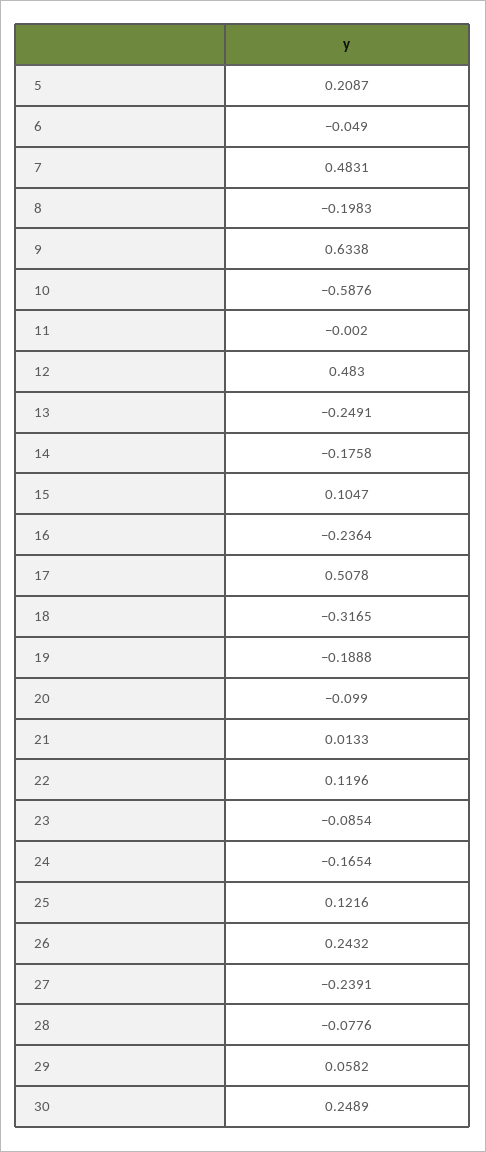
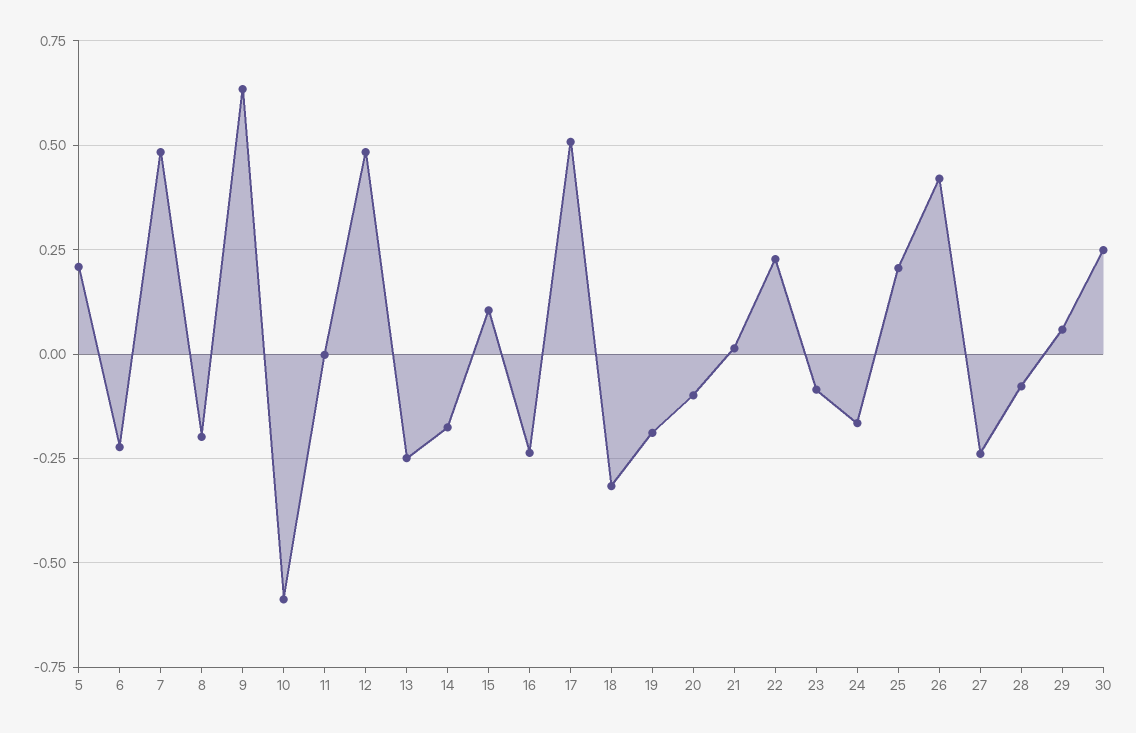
  {
    "5": 0.2087,
-   "6": -0.049,
+   "6": -0.225,
    "7": 0.4831,
    "8": -0.1983,
    "9": 0.6338,
    "10": -0.5876,
    "11": -0.002,
    "12": 0.483,
    "13": -0.2491,
    "14": -0.1758,
    "15": 0.1047,
    "16": -0.2364,
    "17": 0.5078,
    "18": -0.3165,
    "19": -0.1888,
    "20": -0.099,
    "21": 0.0133,
-   "22": 0.1196,
+   "22": 0.225,
    "23": -0.0854,
    "24": -0.1654,
-   "25": 0.1216,
+   "25": 0.2,
-   "26": 0.2432,
+   "26": 0.425,
    "27": -0.2391,
    "28": -0.0776,
    "29": 0.0582,
    "30": 0.2489
  }

